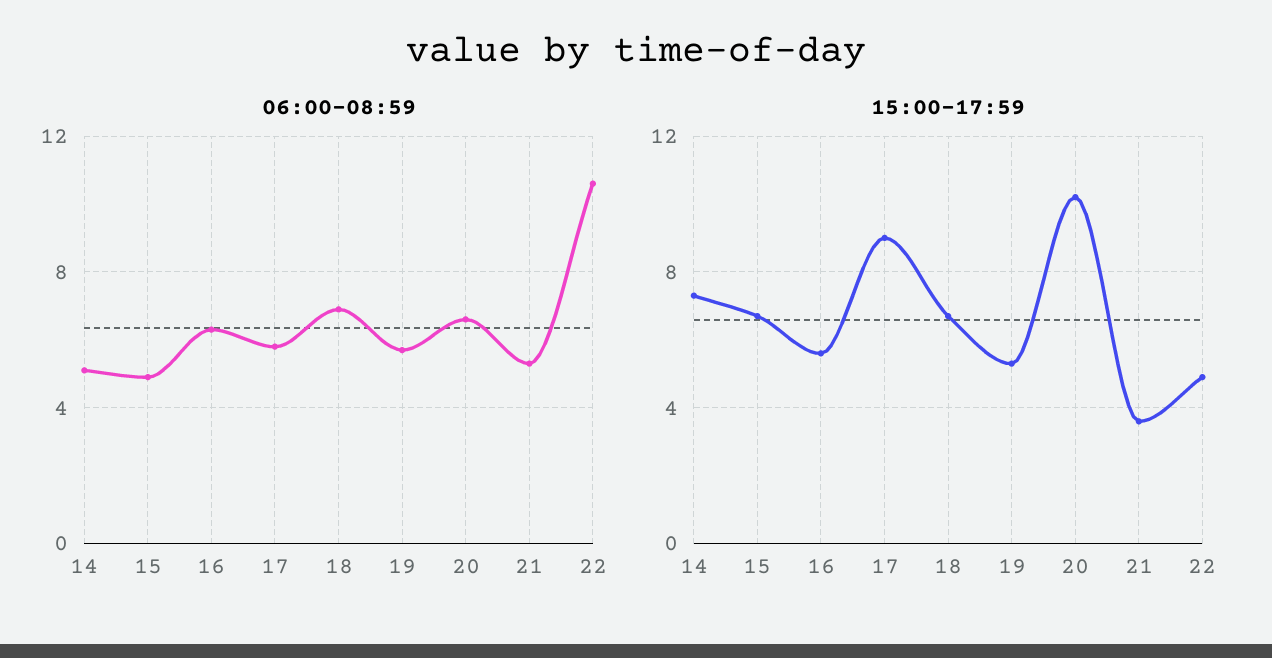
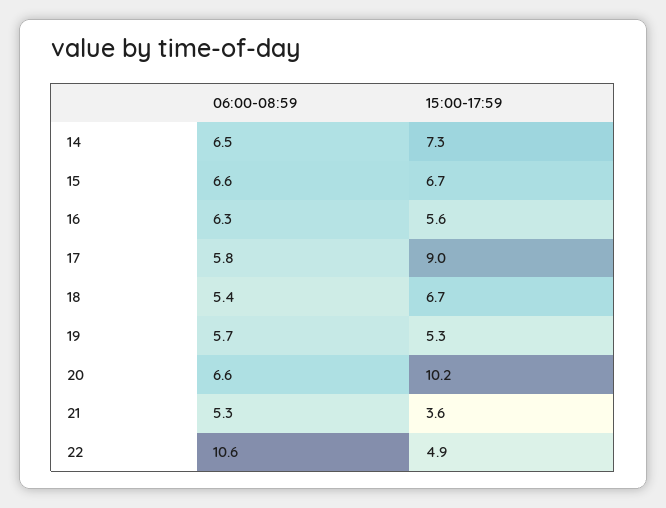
  {
    "06:00-08:59": {
-     "14": 5,
+     "14": 6.5,
-     "15": 5,
+     "15": 6.6,
      "16": 6.3,
      "17": 5.8,
-     "18": 7,
+     "18": 5.4,
      "19": 5.7,
      "20": 6.6,
      "21": 5.3,
      "22": 10.6
    },
    "15:00-17:59": {
      "14": 7.3,
      "15": 6.7,
      "16": 5.6,
      "17": 9,
      "18": 6.7,
      "19": 5.3,
      "20": 10.2,
      "21": 3.6,
      "22": 4.9
    }
  }

